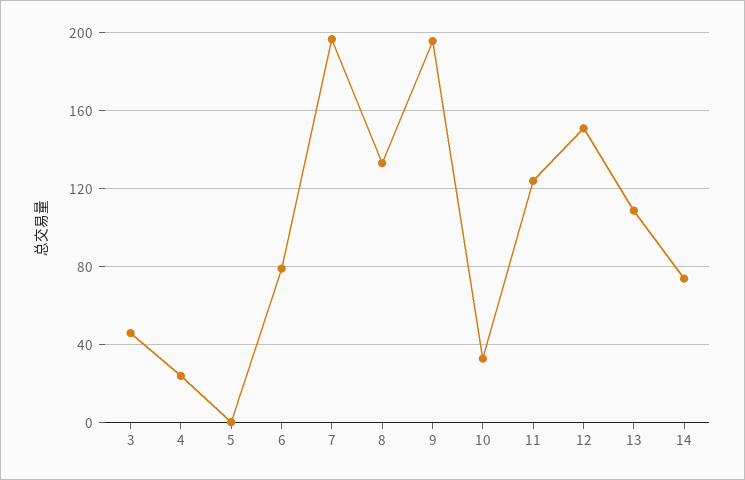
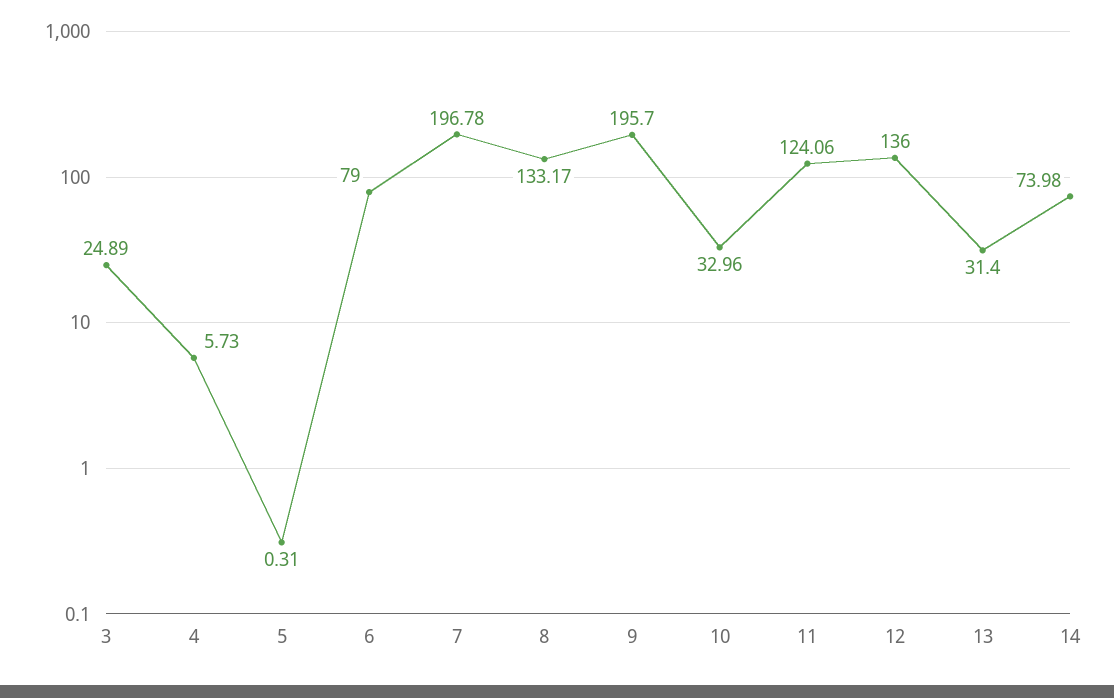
  {
-   "3": 45,
+   "3": 24.89,
-   "4": 25,
+   "4": 5.73,
    "5": 0.31,
    "6": 79,
    "7": 196.78,
    "8": 133.17,
    "9": 195.7,
    "10": 32.96,
    "11": 124.06,
-   "12": 150,
+   "12": 136,
-   "13": 110,
+   "13": 31.4,
    "14": 73.98
  }

